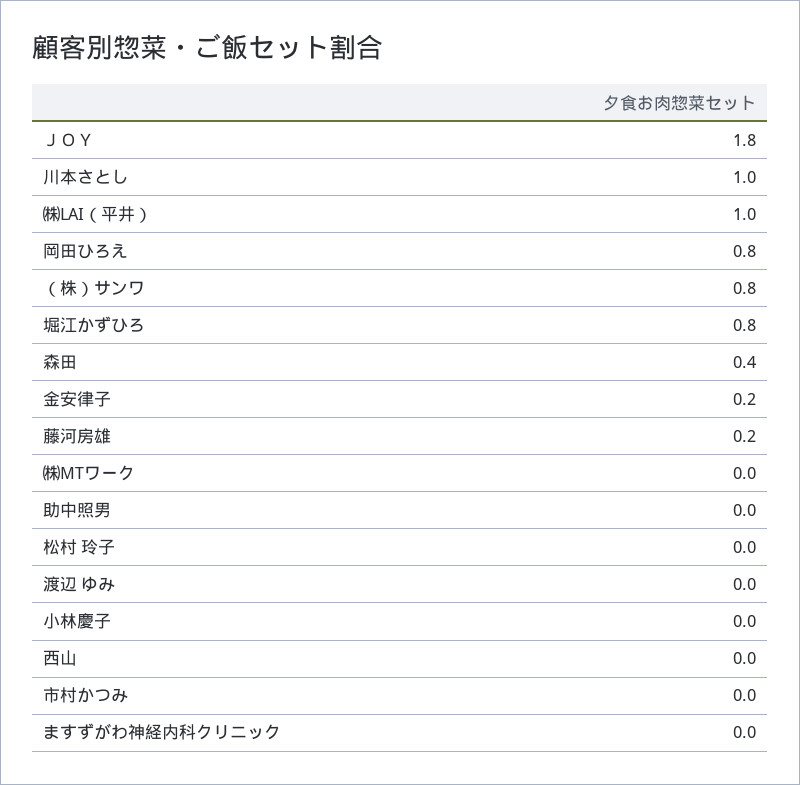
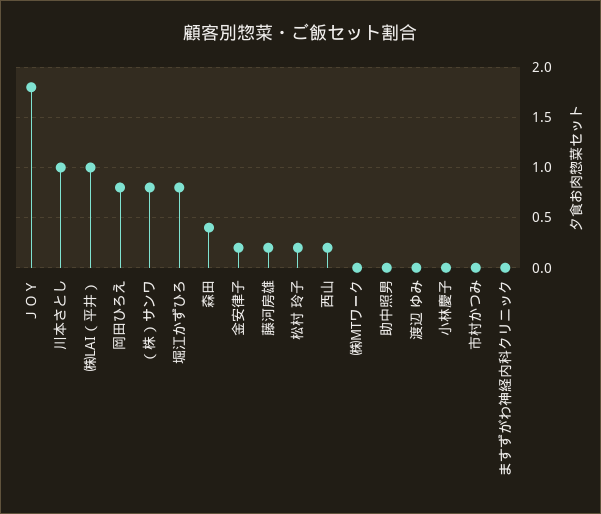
  {
    "ＪＯＹ": 1.8,
    "川本さとし": 1,
    "㈱LAI（平井）": 1,
    "岡田ひろえ": 0.8,
    "（株）サンワ": 0.8,
    "堀江かずひろ": 0.8,
    "森田": 0.4,
    "金安律子": 0.2,
    "藤河房雄": 0.2,
    "㈱MTワーク": 0,
    "助中照男": 0,
-   "松村 玲子": 0,
+   "松村 玲子": 0.2,
    "渡辺 ゆみ": 0,
    "小林慶子": 0,
-   "西山": 0,
+   "西山": 0.2,
    "市村かつみ": 0,
    "ますずがわ神経内科クリニック": 0
  }

